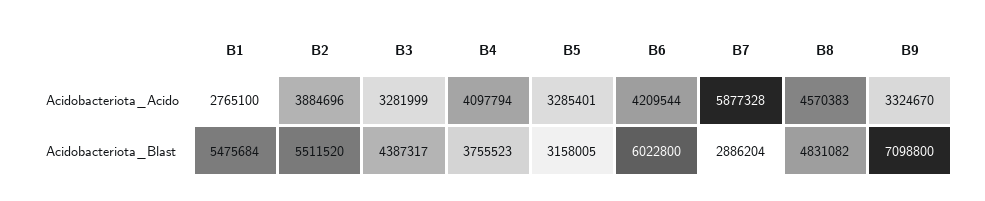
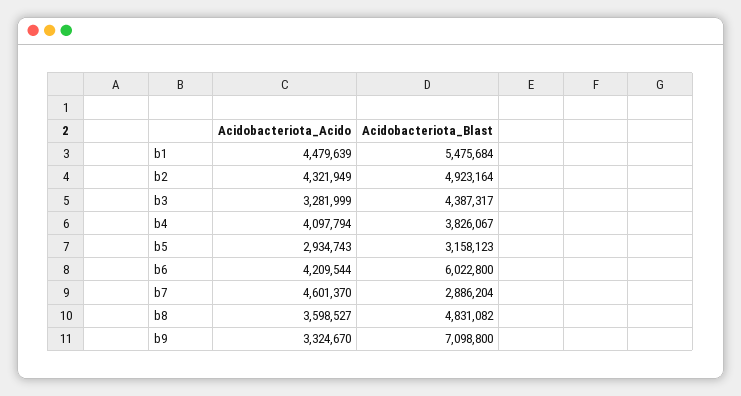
  {
    "B1": {
-     "Acidobacteriota_Acido": 2765100,
+     "Acidobacteriota_Acido": 4479639,
      "Acidobacteriota_Blast": 5475684
    },
    "B2": {
-     "Acidobacteriota_Acido": 3884696,
+     "Acidobacteriota_Acido": 4321949,
-     "Acidobacteriota_Blast": 5511520
+     "Acidobacteriota_Blast": 4923164
    },
    "B3": {
      "Acidobacteriota_Acido": 3281999,
      "Acidobacteriota_Blast": 4387317
    },
    "B4": {
      "Acidobacteriota_Acido": 4097794,
-     "Acidobacteriota_Blast": 3755523
+     "Acidobacteriota_Blast": 3826067
    },
    "B5": {
-     "Acidobacteriota_Acido": 3285401,
+     "Acidobacteriota_Acido": 2934743,
-     "Acidobacteriota_Blast": 3158005
+     "Acidobacteriota_Blast": 3158123
    },
    "B6": {
      "Acidobacteriota_Acido": 4209544,
      "Acidobacteriota_Blast": 6022800
    },
    "B7": {
-     "Acidobacteriota_Acido": 5877328,
+     "Acidobacteriota_Acido": 4601370,
      "Acidobacteriota_Blast": 2886204
    },
    "B8": {
-     "Acidobacteriota_Acido": 4570383,
+     "Acidobacteriota_Acido": 3598527,
      "Acidobacteriota_Blast": 4831082
    },
    "B9": {
      "Acidobacteriota_Acido": 3324670,
      "Acidobacteriota_Blast": 7098800
    }
  }

